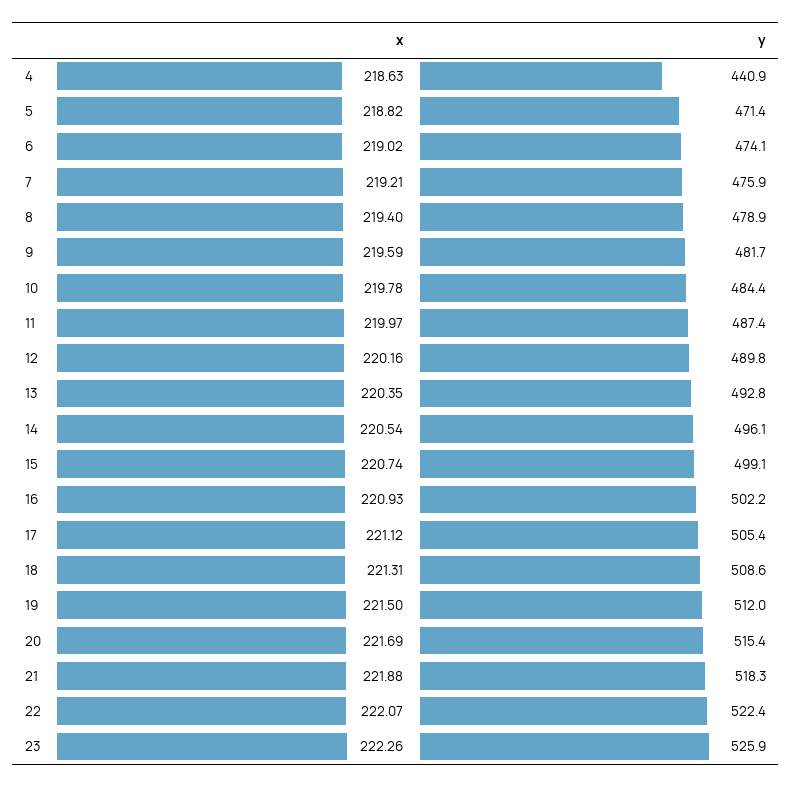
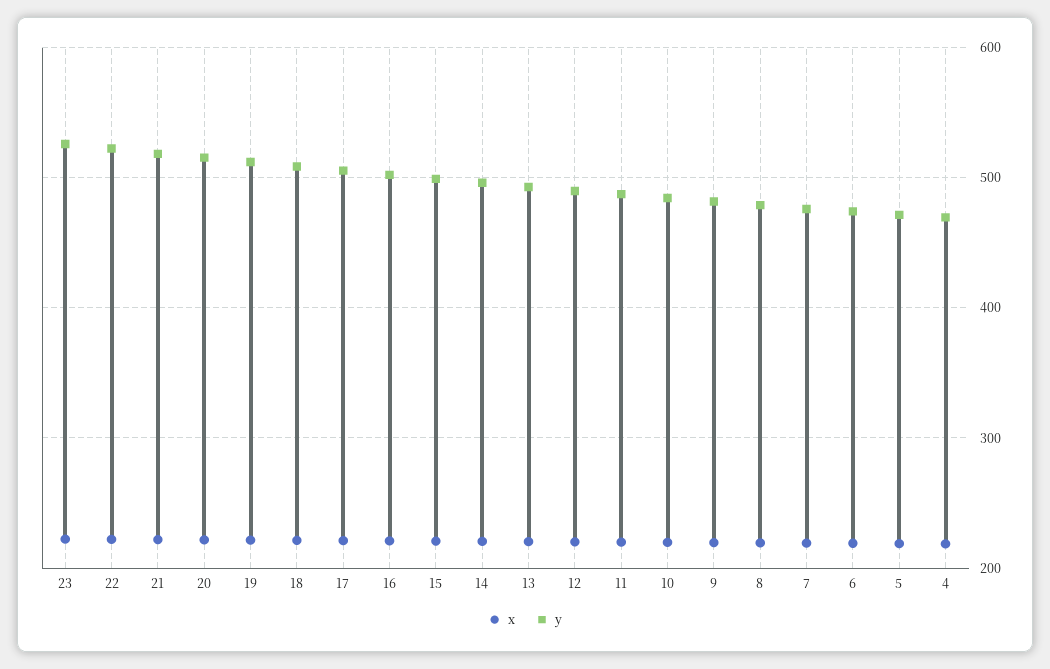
  {
    "x": {
      "4": 218.63,
      "5": 218.82,
      "6": 219.02,
      "7": 219.21,
      "8": 219.4,
      "9": 219.59,
      "10": 219.78,
      "11": 219.97,
      "12": 220.16,
      "13": 220.35,
      "14": 220.54,
      "15": 220.74,
      "16": 220.93,
      "17": 221.12,
      "18": 221.31,
      "19": 221.5,
      "20": 221.69,
      "21": 221.88,
      "22": 222.07,
      "23": 222.26
    },
    "y": {
-     "4": 440.9,
+     "4": 470,
      "5": 471.4,
      "6": 474.1,
      "7": 475.9,
      "8": 478.9,
      "9": 481.7,
      "10": 484.4,
      "11": 487.4,
      "12": 489.8,
      "13": 492.8,
      "14": 496.1,
      "15": 499.1,
      "16": 502.2,
      "17": 505.4,
      "18": 508.6,
      "19": 512,
      "20": 515.4,
      "21": 518.3,
      "22": 522.4,
      "23": 525.9
    }
  }

